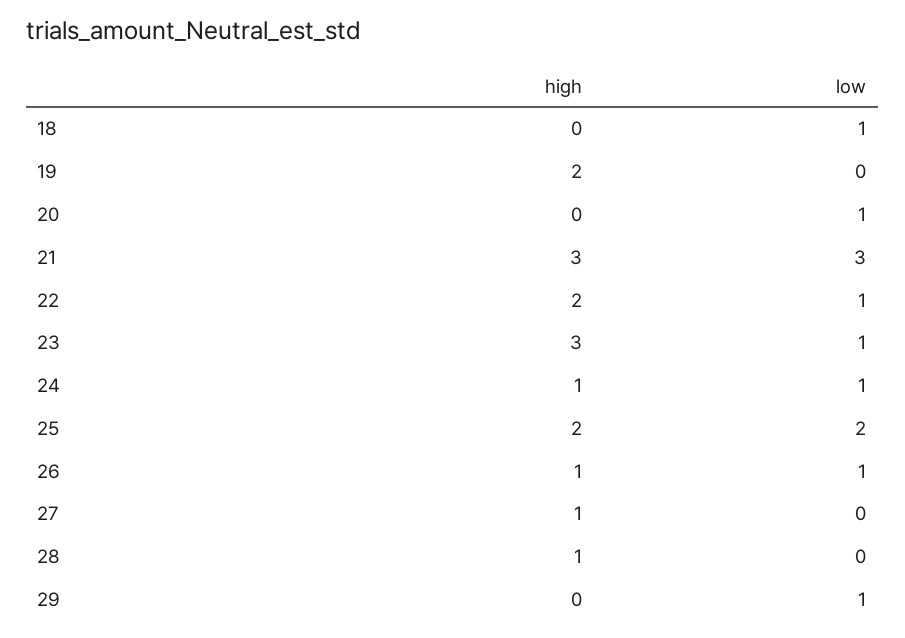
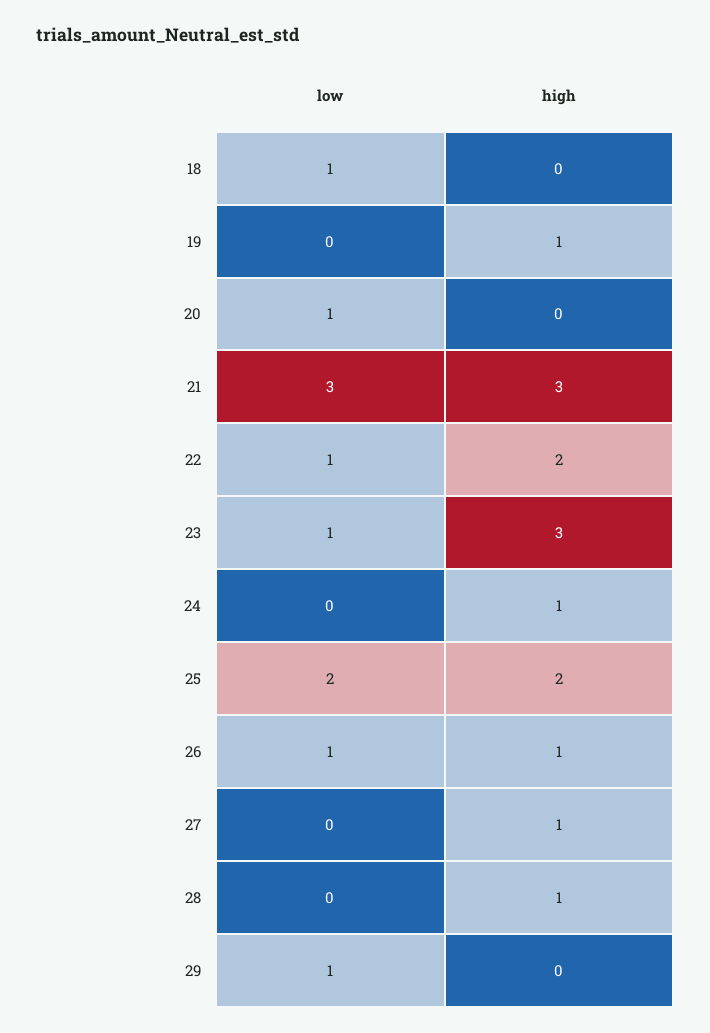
  {
    "high": {
      "18": 0,
-     "19": 2,
+     "19": 1,
      "20": 0,
      "21": 3,
      "22": 2,
      "23": 3,
      "24": 1,
      "25": 2,
      "26": 1,
      "27": 1,
      "28": 1,
      "29": 0
    },
    "low": {
      "18": 1,
      "19": 0,
      "20": 1,
      "21": 3,
      "22": 1,
      "23": 1,
-     "24": 1,
+     "24": 0,
      "25": 2,
      "26": 1,
      "27": 0,
      "28": 0,
      "29": 1
    }
  }

